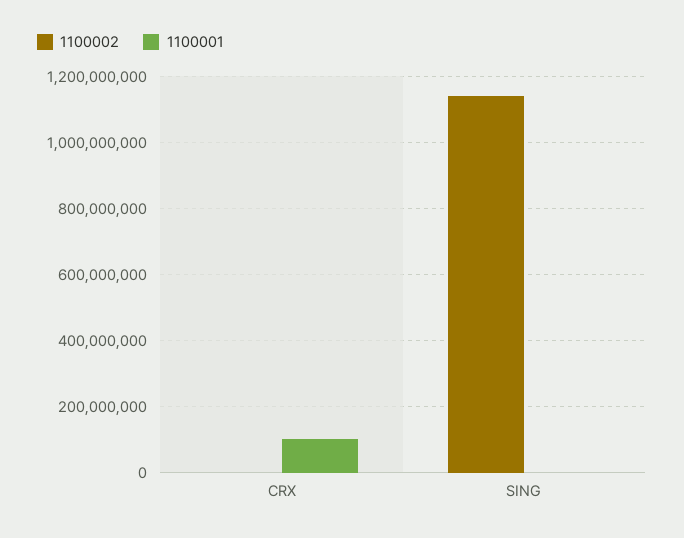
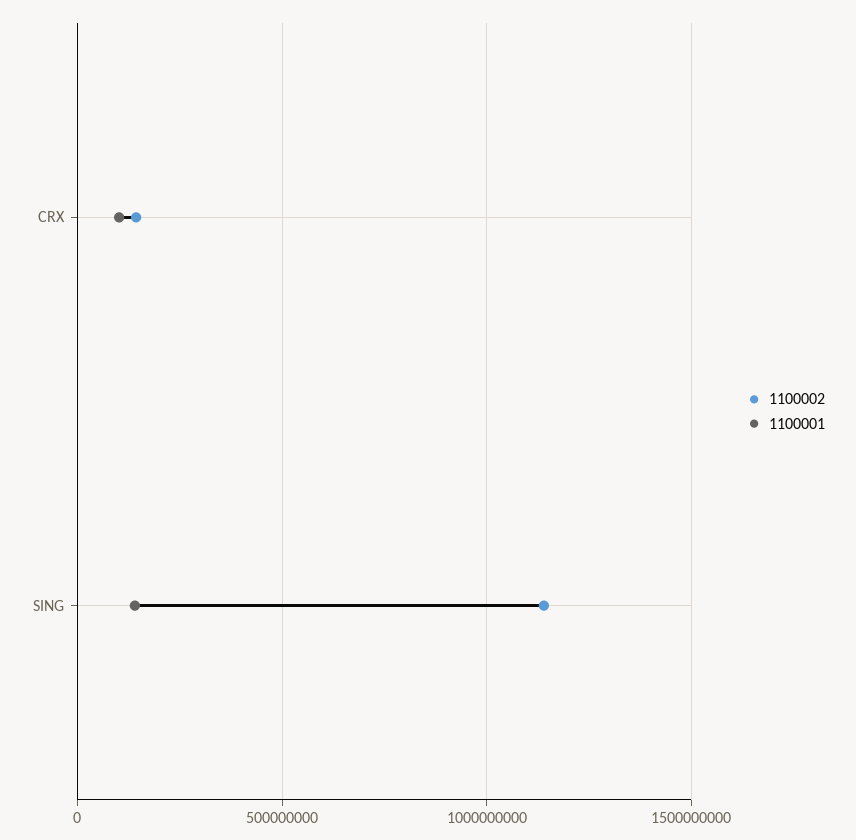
  {
    "1100002": {
-     "CRX": 0,
+     "CRX": 150000000,
      "SING": 1140000000
    },
    "1100001": {
      "CRX": 100000000,
-     "SING": 0
+     "SING": 150000000
    }
  }

